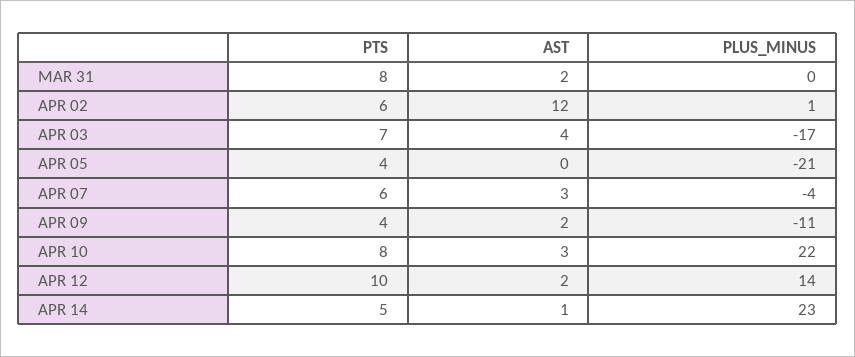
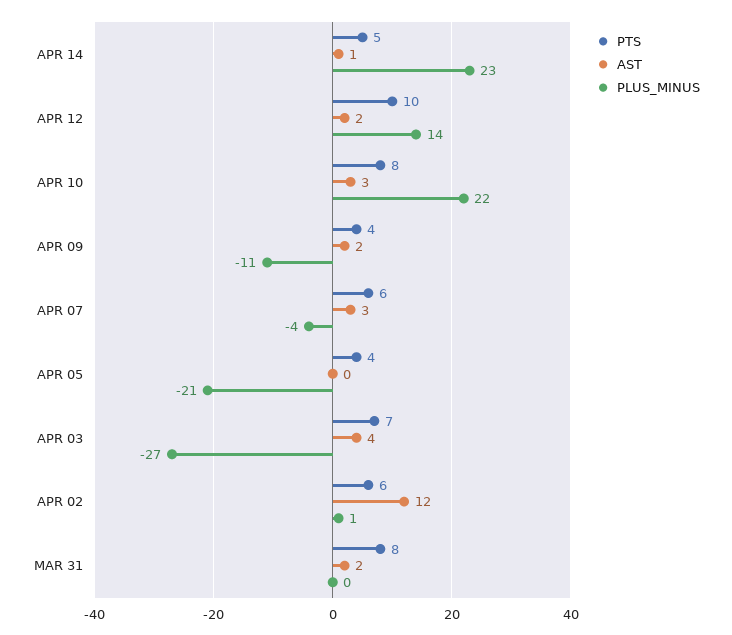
  {
    "PTS": {
      "MAR 31": 8,
      "APR 02": 6,
      "APR 03": 7,
      "APR 05": 4,
      "APR 07": 6,
      "APR 09": 4,
      "APR 10": 8,
      "APR 12": 10,
      "APR 14": 5
    },
    "AST": {
      "MAR 31": 2,
      "APR 02": 12,
      "APR 03": 4,
      "APR 05": 0,
      "APR 07": 3,
      "APR 09": 2,
      "APR 10": 3,
      "APR 12": 2,
      "APR 14": 1
    },
    "PLUS_MINUS": {
      "MAR 31": 0,
      "APR 02": 1,
-     "APR 03": -17,
+     "APR 03": -27,
      "APR 05": -21,
      "APR 07": -4,
      "APR 09": -11,
      "APR 10": 22,
      "APR 12": 14,
      "APR 14": 23
    }
  }

